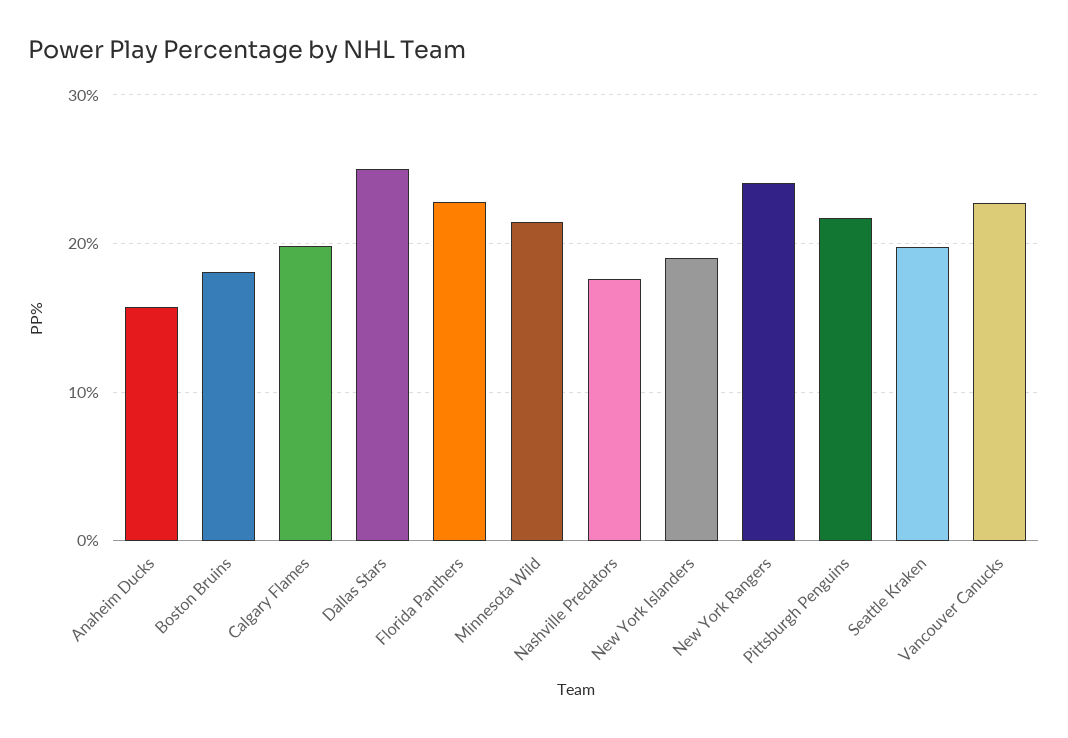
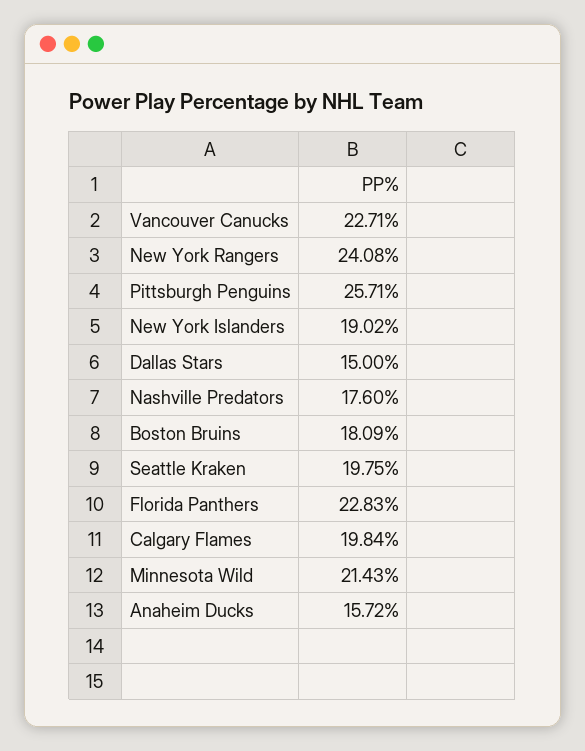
  {
    "Anaheim Ducks": 15.72,
    "Boston Bruins": 18.09,
    "Calgary Flames": 19.84,
-   "Dallas Stars": 25,
+   "Dallas Stars": 15,
    "Florida Panthers": 22.83,
    "Minnesota Wild": 21.43,
    "Nashville Predators": 17.6,
    "New York Islanders": 19.02,
    "New York Rangers": 24.08,
-   "Pittsburgh Penguins": 22,
+   "Pittsburgh Penguins": 25.71,
    "Seattle Kraken": 19.75,
    "Vancouver Canucks": 22.71
  }

